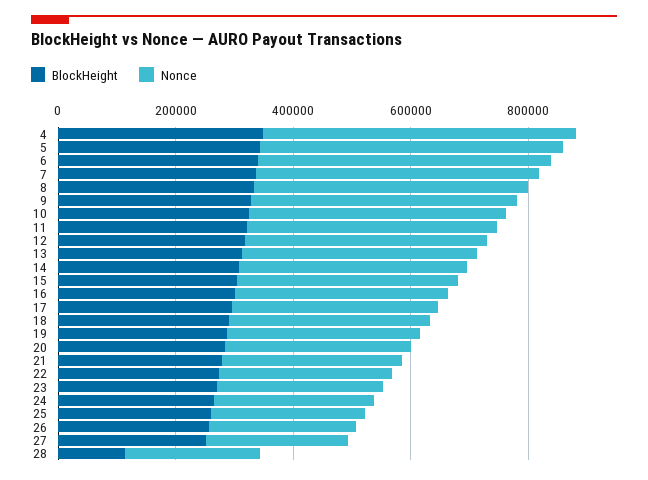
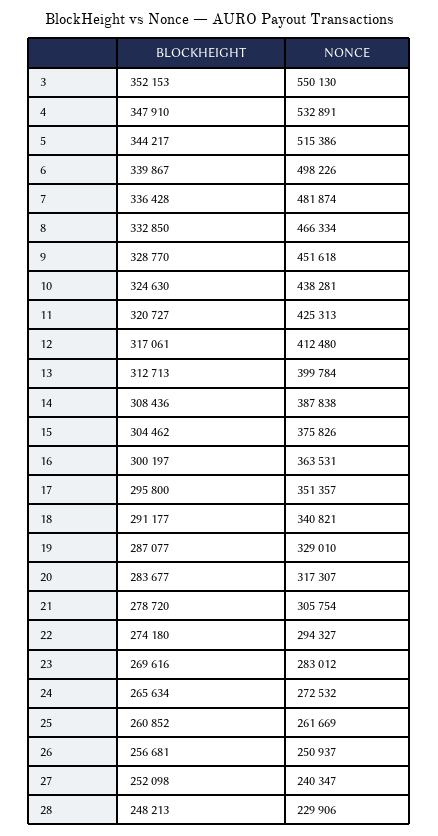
  {
    "BlockHeight": {
      "4": 347910,
      "5": 344217,
      "6": 339867,
      "7": 336428,
      "8": 332850,
      "9": 328770,
      "10": 324630,
      "11": 320727,
      "12": 317061,
      "13": 312713,
      "14": 308436,
      "15": 304462,
      "16": 300197,
      "17": 295800,
      "18": 291177,
      "19": 287077,
      "20": 283677,
      "21": 278720,
      "22": 274180,
      "23": 269616,
      "24": 265634,
      "25": 260852,
      "26": 256681,
      "27": 252098,
-     "28": 100000
+     "28": 248213,
+     "3": 352153
    },
    "Nonce": {
      "4": 532891,
      "5": 515386,
      "6": 498226,
      "7": 481874,
      "8": 466334,
      "9": 451618,
      "10": 438281,
      "11": 425313,
      "12": 412480,
      "13": 399784,
      "14": 387838,
      "15": 375826,
      "16": 363531,
      "17": 351357,
      "18": 340821,
      "19": 329010,
      "20": 317307,
      "21": 305754,
      "22": 294327,
      "23": 283012,
      "24": 272532,
      "25": 261669,
      "26": 250937,
      "27": 240347,
-     "28": 229906
+     "28": 229906,
+     "3": 550130
    }
  }

